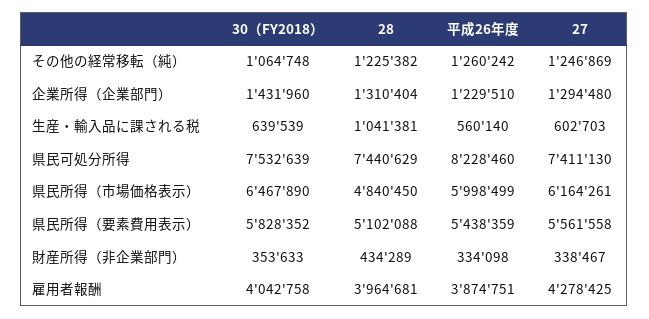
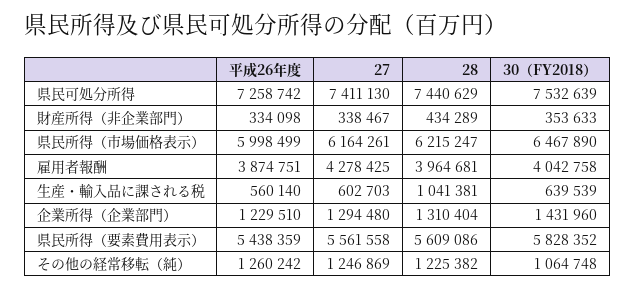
  {
    "30（FY2018）": {
      "その他の経常移転（純）": 1064748,
      "企業所得（企業部門）": 1431960,
      "生産・輸入品に課される税": 639539,
      "県民可処分所得": 7532639,
      "県民所得（市場価格表示）": 6467890,
      "県民所得（要素費用表示）": 5828352,
      "財産所得（非企業部門）": 353633,
      "雇用者報酬": 4042758
    },
    "28": {
      "その他の経常移転（純）": 1225382,
      "企業所得（企業部門）": 1310404,
      "生産・輸入品に課される税": 1041381,
      "県民可処分所得": 7440629,
-     "県民所得（市場価格表示）": 4840450,
+     "県民所得（市場価格表示）": 6215247,
-     "県民所得（要素費用表示）": 5102088,
+     "県民所得（要素費用表示）": 5609086,
      "財産所得（非企業部門）": 434289,
      "雇用者報酬": 3964681
    },
    "平成26年度": {
      "その他の経常移転（純）": 1260242,
      "企業所得（企業部門）": 1229510,
      "生産・輸入品に課される税": 560140,
-     "県民可処分所得": 8228460,
+     "県民可処分所得": 7258742,
      "県民所得（市場価格表示）": 5998499,
      "県民所得（要素費用表示）": 5438359,
      "財産所得（非企業部門）": 334098,
      "雇用者報酬": 3874751
    },
    "27": {
      "その他の経常移転（純）": 1246869,
      "企業所得（企業部門）": 1294480,
      "生産・輸入品に課される税": 602703,
      "県民可処分所得": 7411130,
      "県民所得（市場価格表示）": 6164261,
      "県民所得（要素費用表示）": 5561558,
      "財産所得（非企業部門）": 338467,
      "雇用者報酬": 4278425
    }
  }

